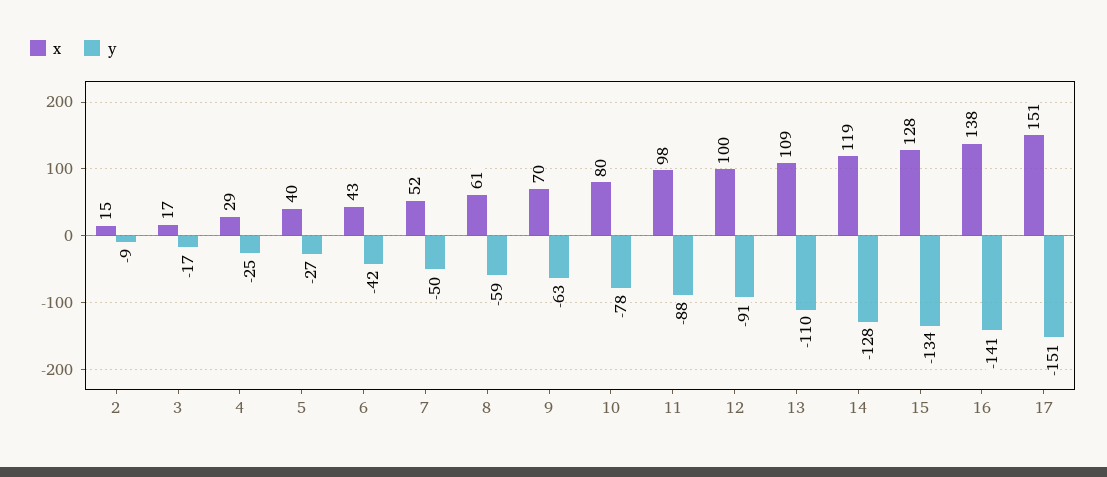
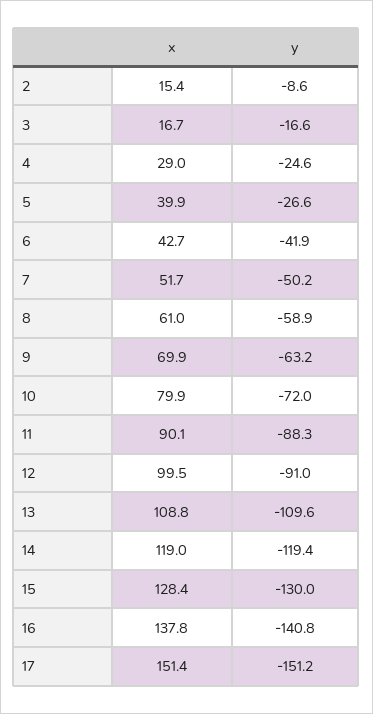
  {
    "x": {
      "2": 15.4,
      "3": 16.7,
      "4": 29,
      "5": 39.9,
      "6": 42.7,
      "7": 51.7,
      "8": 61,
      "9": 69.9,
      "10": 79.9,
-     "11": 98,
+     "11": 90.1,
      "12": 99.5,
      "13": 108.8,
      "14": 119,
      "15": 128.4,
      "16": 137.8,
      "17": 151.4
    },
    "y": {
      "2": -8.6,
      "3": -16.6,
      "4": -24.6,
      "5": -26.6,
      "6": -41.9,
      "7": -50.2,
      "8": -58.9,
      "9": -63.2,
-     "10": -78,
+     "10": -72,
      "11": -88.3,
      "12": -91,
      "13": -109.6,
-     "14": -128,
+     "14": -119.4,
-     "15": -134,
+     "15": -130,
      "16": -140.8,
      "17": -151.2
    }
  }

